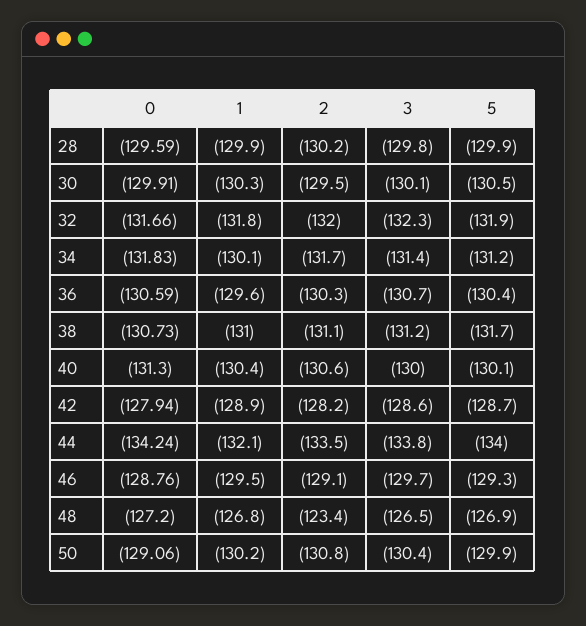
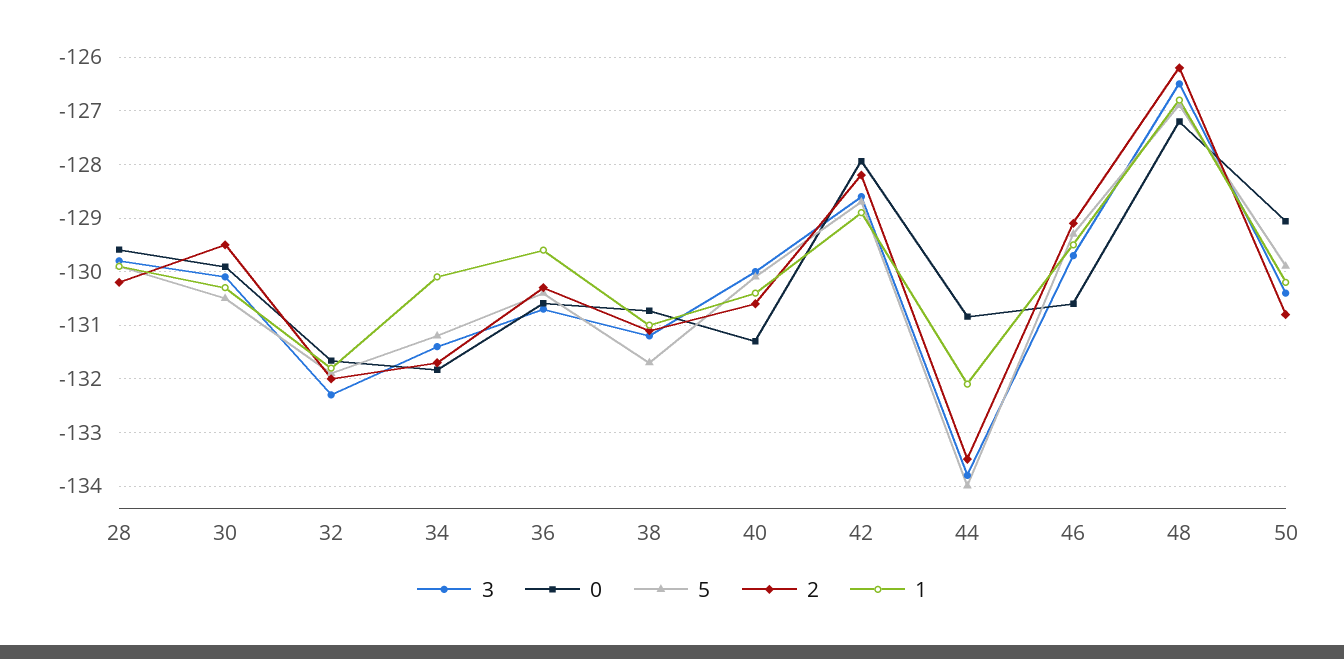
  {
    "0": {
      "28": -129.59,
      "30": -129.91,
      "32": -131.66,
      "34": -131.83,
      "36": -130.59,
      "38": -130.73,
      "40": -131.3,
      "42": -127.94,
-     "44": -134.24,
+     "44": -130.8,
-     "46": -128.76,
+     "46": -130.6,
      "48": -127.2,
      "50": -129.06
    },
    "1": {
      "28": -129.9,
      "30": -130.3,
      "32": -131.8,
      "34": -130.1,
      "36": -129.6,
      "38": -131,
      "40": -130.4,
      "42": -128.9,
      "44": -132.1,
      "46": -129.5,
      "48": -126.8,
      "50": -130.2
    },
    "2": {
      "28": -130.2,
      "30": -129.5,
      "32": -132,
      "34": -131.7,
      "36": -130.3,
      "38": -131.1,
      "40": -130.6,
      "42": -128.2,
      "44": -133.5,
      "46": -129.1,
-     "48": -123.4,
+     "48": -126.2,
      "50": -130.8
    },
    "3": {
      "28": -129.8,
      "30": -130.1,
      "32": -132.3,
      "34": -131.4,
      "36": -130.7,
      "38": -131.2,
      "40": -130,
      "42": -128.6,
      "44": -133.8,
      "46": -129.7,
      "48": -126.5,
      "50": -130.4
    },
    "5": {
      "28": -129.9,
      "30": -130.5,
      "32": -131.9,
      "34": -131.2,
      "36": -130.4,
      "38": -131.7,
      "40": -130.1,
      "42": -128.7,
      "44": -134,
      "46": -129.3,
      "48": -126.9,
      "50": -129.9
    }
  }

